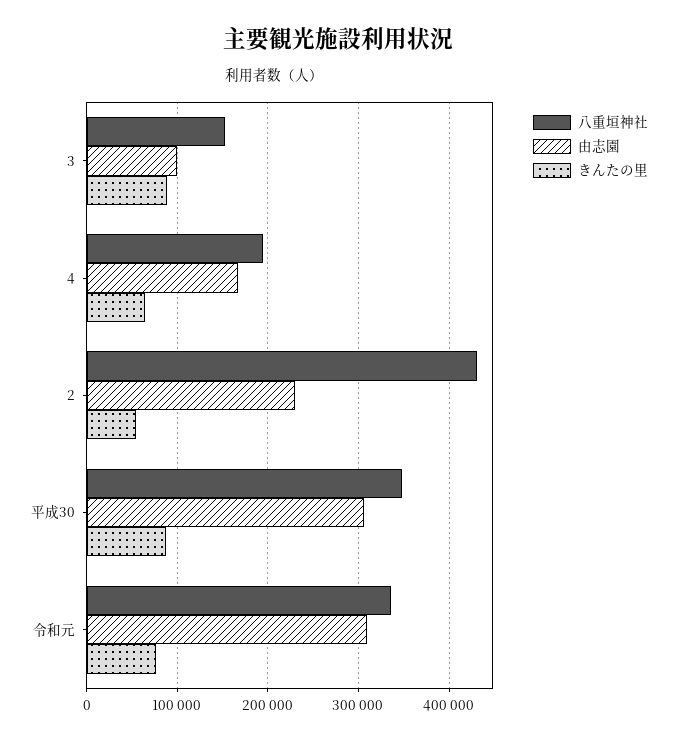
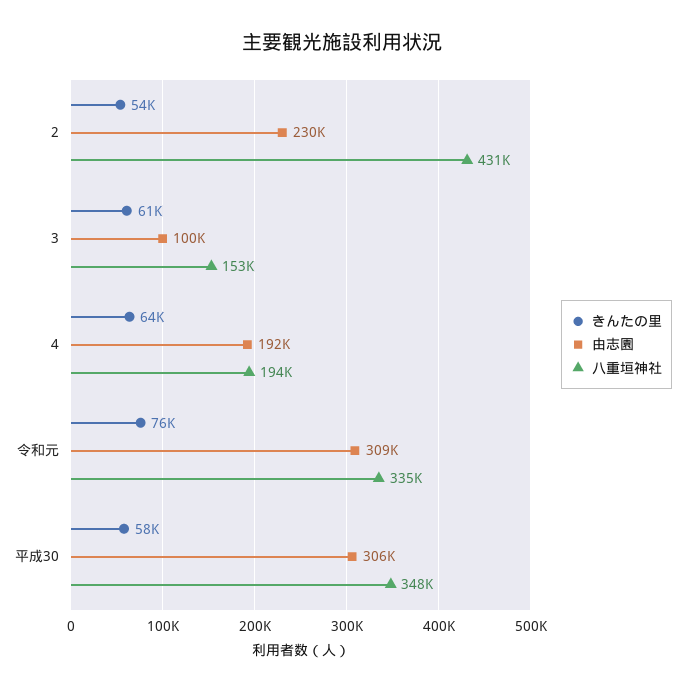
  {
    "八重垣神社": {
      "3": 153000,
      "4": 194000,
      "2": 431000,
      "平成30": 348000,
      "令和元": 335000
    },
    "由志園": {
      "3": 100000,
-     "4": 170000,
+     "4": 192000,
      "2": 230000,
      "平成30": 306000,
      "令和元": 309000
    },
    "きんたの里": {
-     "3": 90000,
+     "3": 61000,
      "4": 64000,
      "2": 54000,
-     "平成30": 90000,
+     "平成30": 58000,
      "令和元": 76000
    }
  }

